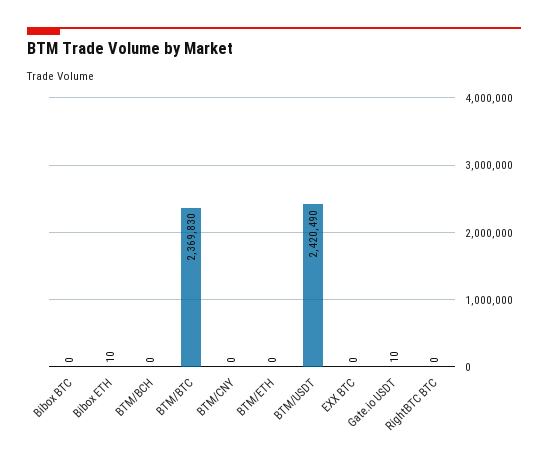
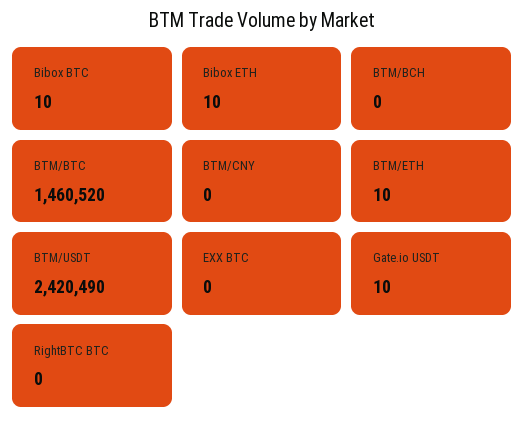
  {
-   "Bibox BTC": 0,
+   "Bibox BTC": 10,
    "Bibox ETH": 10,
    "BTM/BCH": 0,
-   "BTM/BTC": 2369830,
+   "BTM/BTC": 1460520,
    "BTM/CNY": 0,
-   "BTM/ETH": 0,
+   "BTM/ETH": 10,
    "BTM/USDT": 2420490,
    "EXX BTC": 0,
    "Gate.io USDT": 10,
    "RightBTC BTC": 0
  }

